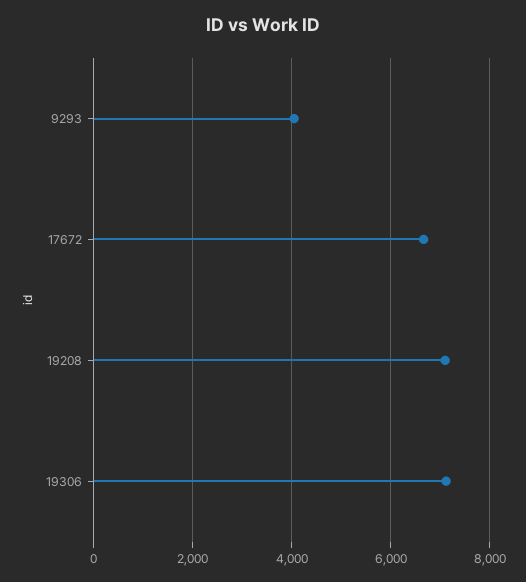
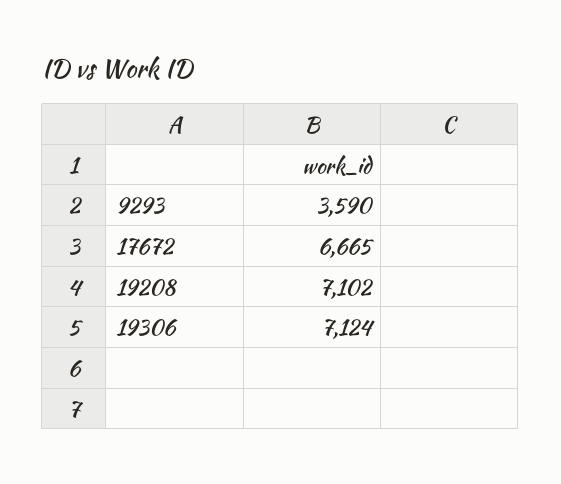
  {
-   "9293": 4000,
+   "9293": 3590,
    "17672": 6665,
    "19208": 7102,
    "19306": 7124
  }

